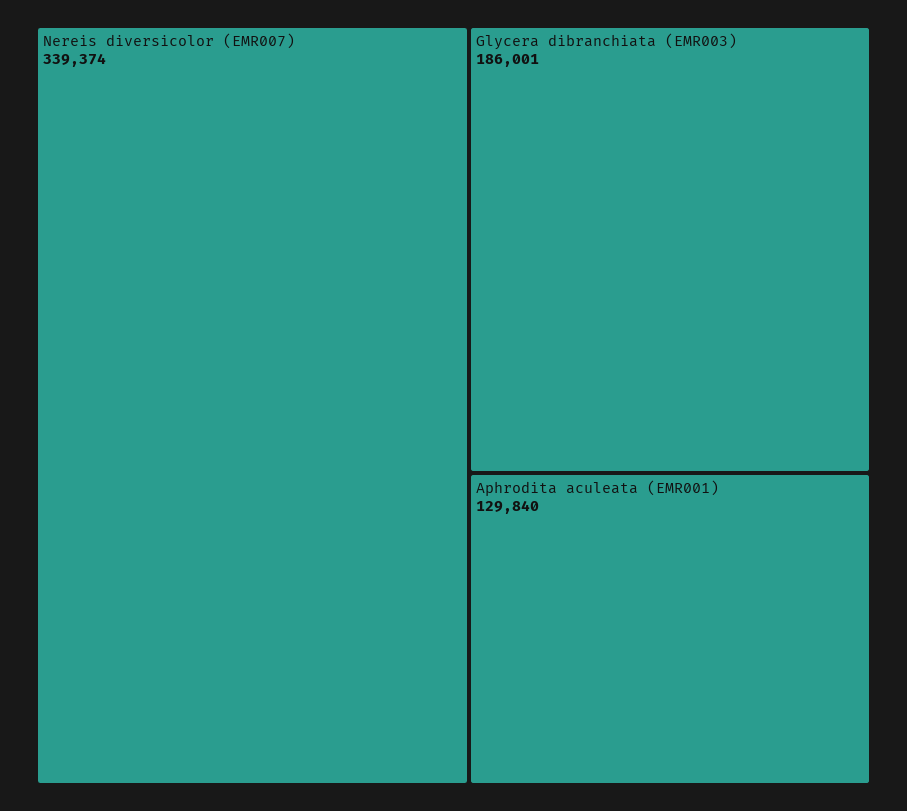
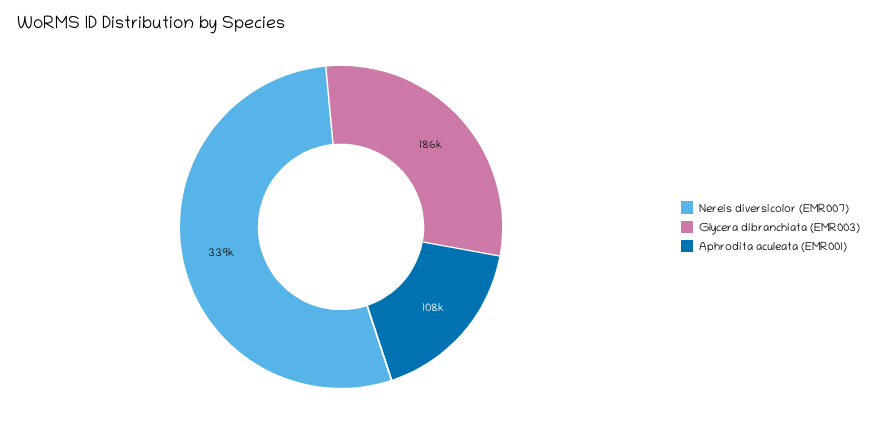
  {
    "Nereis diversicolor (EMR007)": 339374,
    "Glycera dibranchiata (EMR003)": 186001,
-   "Aphrodita aculeata (EMR001)": 129840
+   "Aphrodita aculeata (EMR001)": 108000
  }

